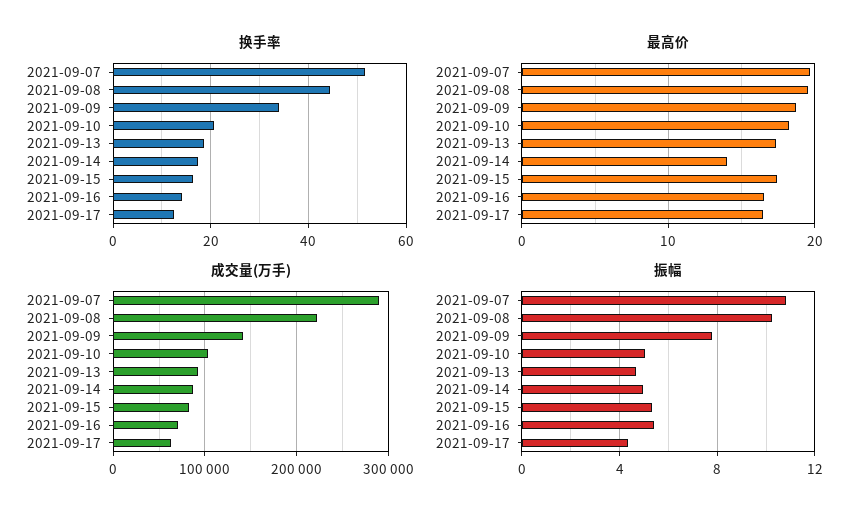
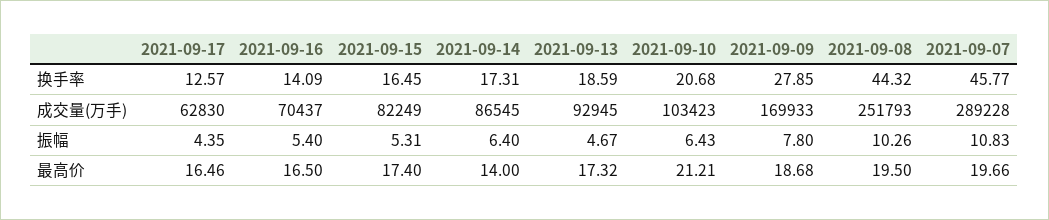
  {
    "换手率": {
-     "2021-09-07": 52,
+     "2021-09-07": 45.77,
      "2021-09-08": 44.32,
-     "2021-09-09": 34,
+     "2021-09-09": 27.85,
      "2021-09-10": 20.68,
      "2021-09-13": 18.59,
      "2021-09-14": 17.31,
      "2021-09-15": 16.45,
      "2021-09-16": 14.09,
      "2021-09-17": 12.57
    },
    "最高价": {
      "2021-09-07": 19.66,
      "2021-09-08": 19.5,
      "2021-09-09": 18.68,
-     "2021-09-10": 18,
+     "2021-09-10": 21.21,
      "2021-09-13": 17.32,
      "2021-09-14": 14,
      "2021-09-15": 17.4,
      "2021-09-16": 16.5,
      "2021-09-17": 16.46
    },
    "成交量(万手)": {
      "2021-09-07": 289228,
-     "2021-09-08": 220000,
+     "2021-09-08": 251793,
-     "2021-09-09": 140000,
+     "2021-09-09": 169933,
      "2021-09-10": 103423,
      "2021-09-13": 92945,
      "2021-09-14": 86545,
      "2021-09-15": 82249,
      "2021-09-16": 70437,
      "2021-09-17": 62830
    },
    "振幅": {
      "2021-09-07": 10.83,
      "2021-09-08": 10.26,
      "2021-09-09": 7.8,
-     "2021-09-10": 5,
+     "2021-09-10": 6.43,
      "2021-09-13": 4.67,
-     "2021-09-14": 5,
+     "2021-09-14": 6.4,
      "2021-09-15": 5.31,
      "2021-09-16": 5.4,
      "2021-09-17": 4.35
    }
  }

